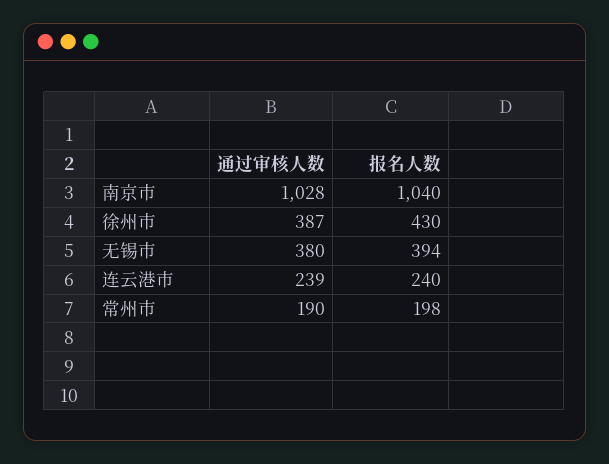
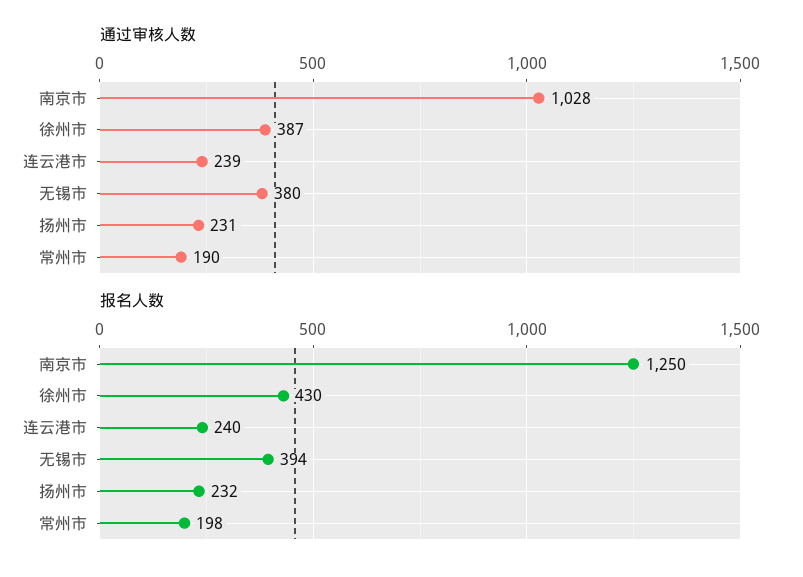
  {
    "通过审核人数": {
      "南京市": 1028,
      "徐州市": 387,
      "无锡市": 380,
      "连云港市": 239,
-     "常州市": 190
+     "常州市": 190,
+     "扬州市": 231
    },
    "报名人数": {
-     "南京市": 1040,
+     "南京市": 1250,
      "徐州市": 430,
      "无锡市": 394,
      "连云港市": 240,
-     "常州市": 198
+     "常州市": 198,
+     "扬州市": 232
    }
  }

